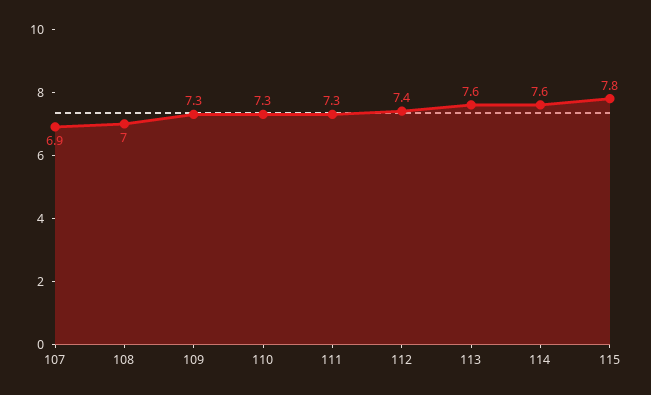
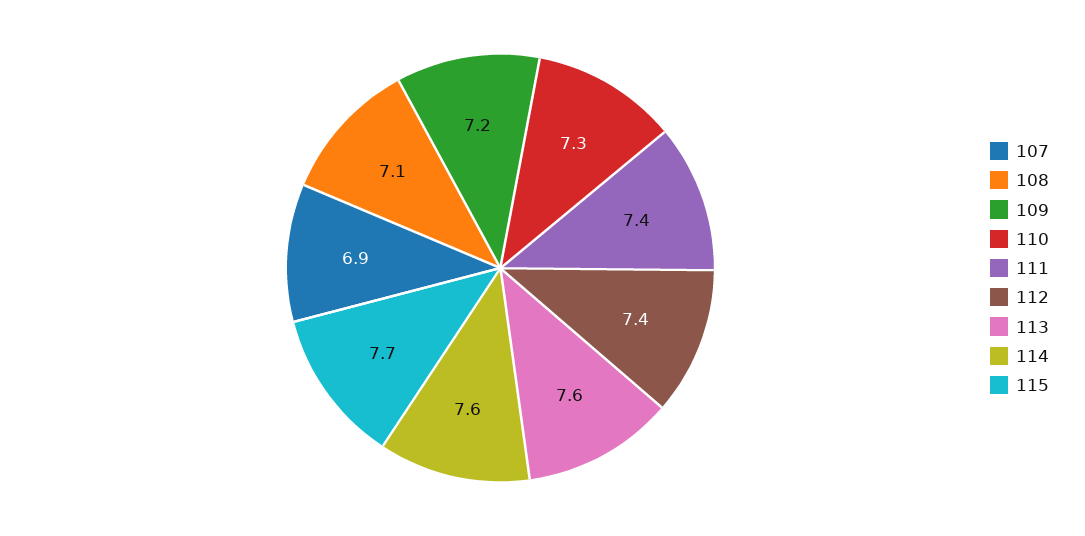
  {
    "107": 6.9,
-   "108": 7,
+   "108": 7.1,
-   "109": 7.3,
+   "109": 7.2,
    "110": 7.3,
-   "111": 7.3,
+   "111": 7.4,
    "112": 7.4,
    "113": 7.6,
    "114": 7.6,
-   "115": 7.8
+   "115": 7.7
  }

